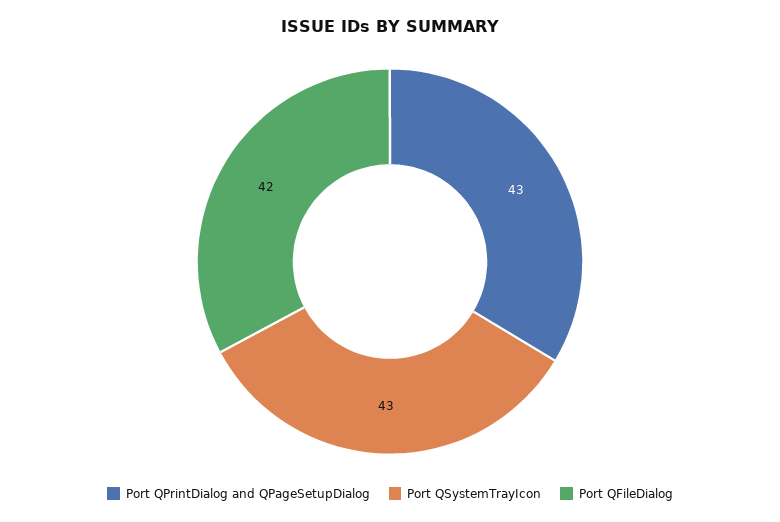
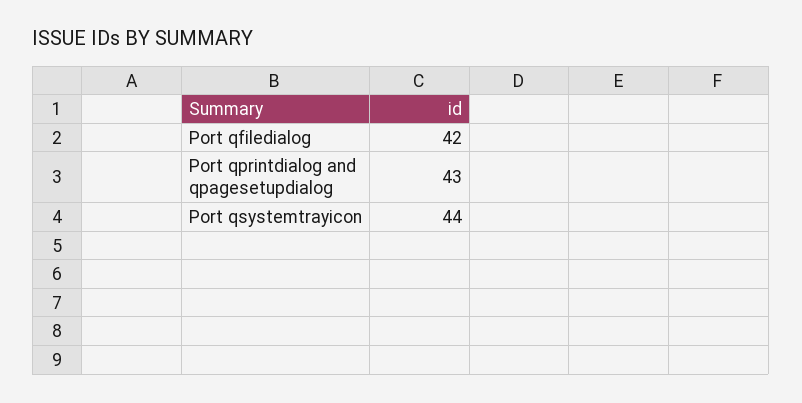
  {
    "Port QPrintDialog and QPageSetupDialog": 43,
-   "Port QSystemTrayIcon": 43,
+   "Port QSystemTrayIcon": 44,
    "Port QFileDialog": 42
  }

